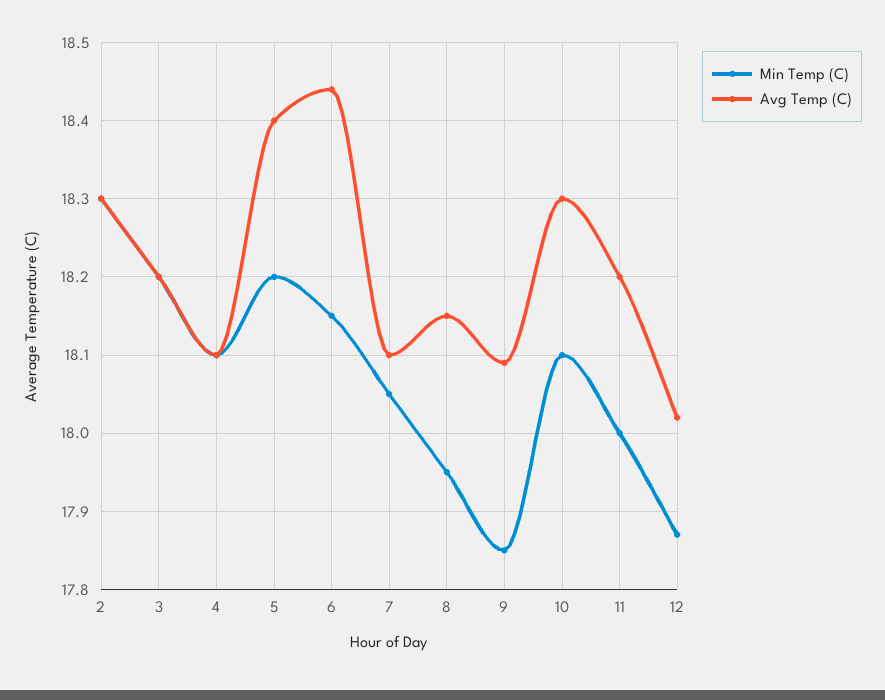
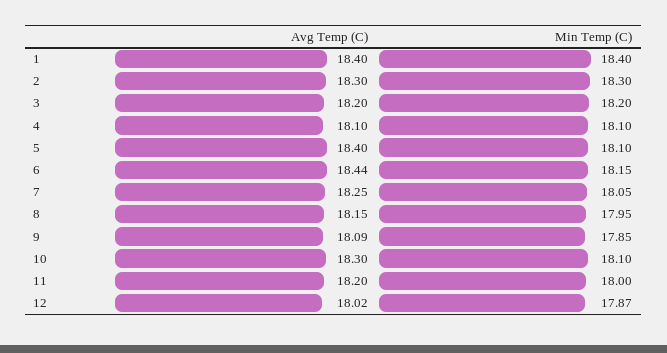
  {
    "Min Temp (C)": {
      "2": 18.3,
      "3": 18.2,
      "4": 18.1,
-     "5": 18.2,
+     "5": 18.1,
      "6": 18.15,
      "7": 18.05,
      "8": 17.95,
      "9": 17.85,
      "10": 18.1,
      "11": 18,
-     "12": 17.87
+     "12": 17.87,
+     "1": 18.4
    },
    "Avg Temp (C)": {
      "2": 18.3,
      "3": 18.2,
      "4": 18.1,
      "5": 18.4,
      "6": 18.44,
-     "7": 18.1,
+     "7": 18.25,
      "8": 18.15,
      "9": 18.09,
      "10": 18.3,
      "11": 18.2,
-     "12": 18.02
+     "12": 18.02,
+     "1": 18.4
    }
  }

